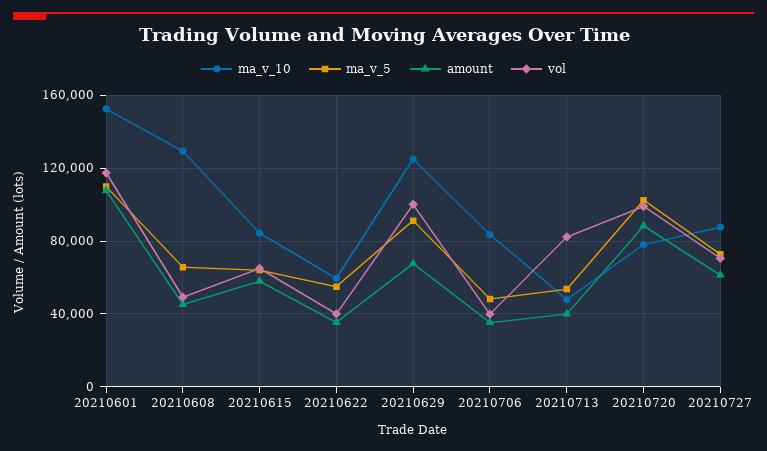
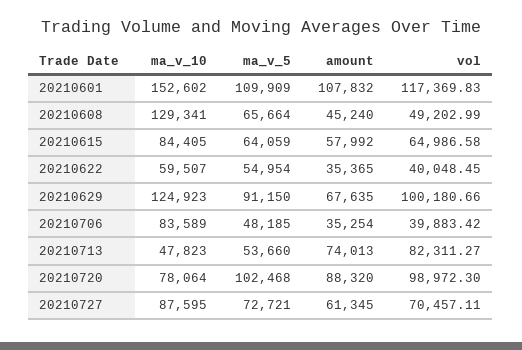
  {
    "ma_v_10": {
      "20210601": 152602,
      "20210608": 129341,
      "20210615": 84405,
      "20210622": 59507,
      "20210629": 124923,
      "20210706": 83589,
      "20210713": 47823,
      "20210720": 78064,
      "20210727": 87595
    },
    "ma_v_5": {
      "20210601": 109909,
      "20210608": 65664,
      "20210615": 64059,
      "20210622": 54954,
      "20210629": 91150,
      "20210706": 48185,
      "20210713": 53660,
      "20210720": 102468,
      "20210727": 72721
    },
    "amount": {
      "20210601": 107832,
      "20210608": 45240,
      "20210615": 57992,
      "20210622": 35365,
      "20210629": 67635,
      "20210706": 35254,
-     "20210713": 40000,
+     "20210713": 74013,
      "20210720": 88320,
      "20210727": 61345
    },
    "vol": {
      "20210601": 117369.83,
      "20210608": 49202.99,
      "20210615": 64986.58,
      "20210622": 40048.45,
      "20210629": 100180.66,
      "20210706": 39883.42,
      "20210713": 82311.27,
      "20210720": 98972.3,
      "20210727": 70457.11
    }
  }

